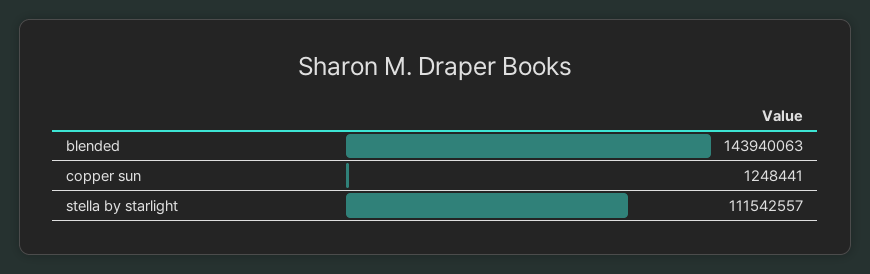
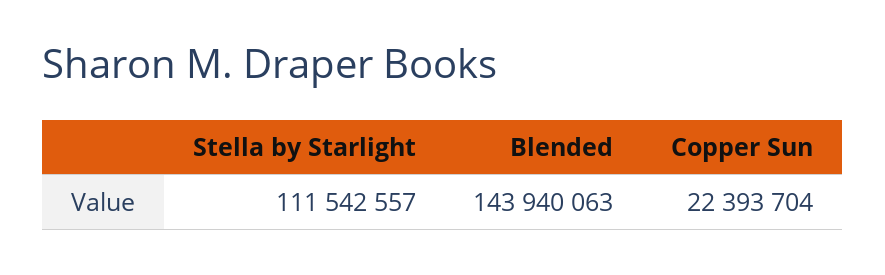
  {
    "blended": 143940063,
-   "copper sun": 1248441,
+   "copper sun": 22393704,
    "stella by starlight": 111542557
  }

